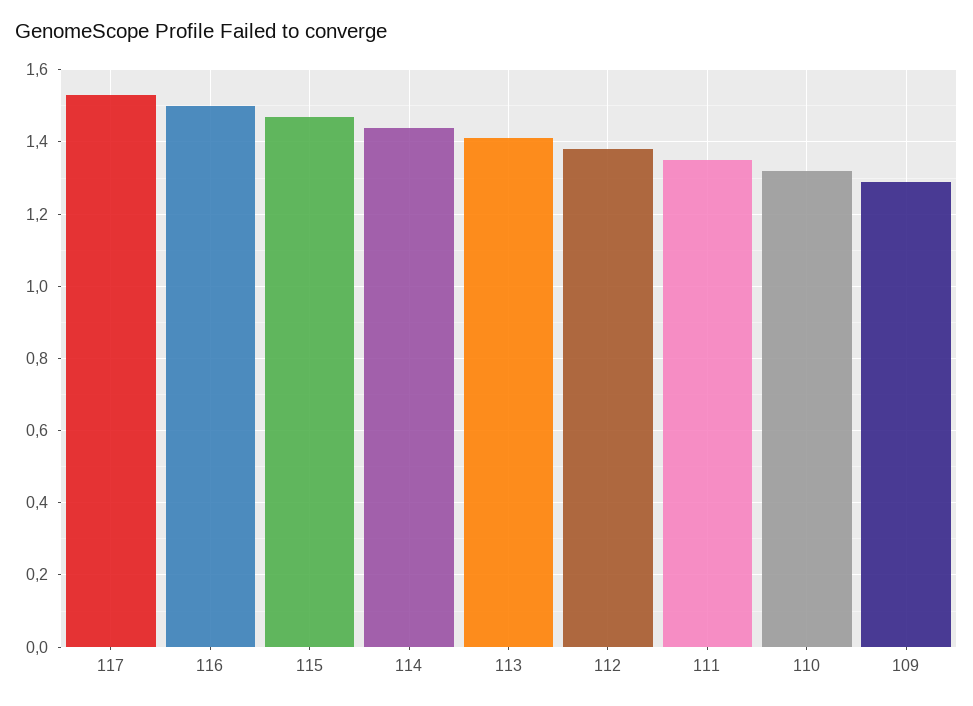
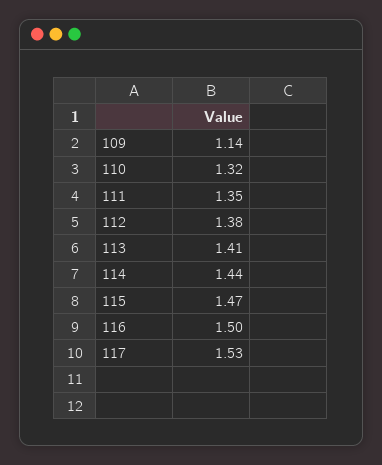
  {
    "117": 1.53,
    "116": 1.5,
    "115": 1.47,
    "114": 1.44,
    "113": 1.41,
    "112": 1.38,
    "111": 1.35,
    "110": 1.32,
-   "109": 1.3
+   "109": 1.14
  }

